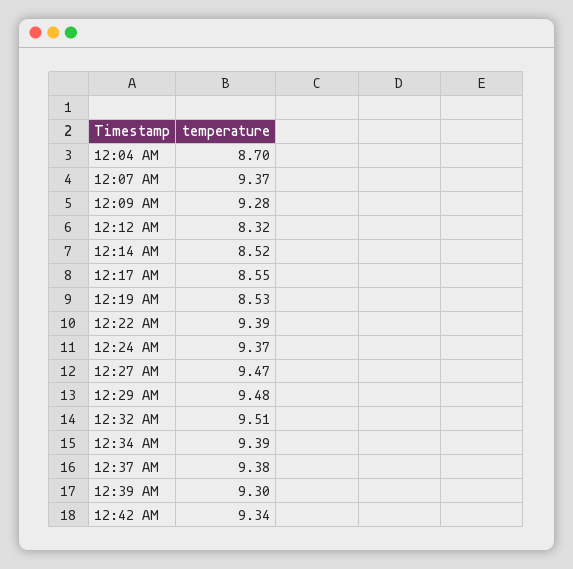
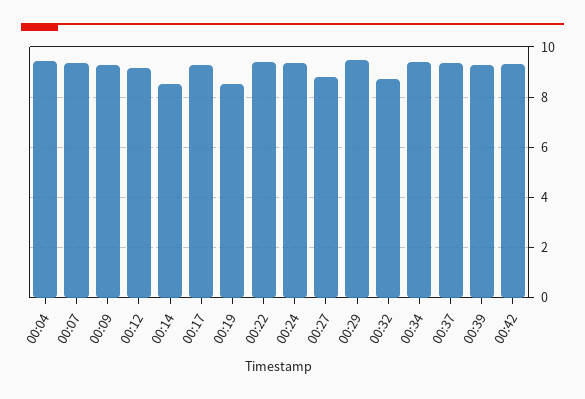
  {
-   "12:04 AM": 8.7,
+   "12:04 AM": 9.5,
    "12:07 AM": 9.37,
    "12:09 AM": 9.28,
-   "12:12 AM": 8.32,
+   "12:12 AM": 9.25,
    "12:14 AM": 8.52,
-   "12:17 AM": 8.55,
+   "12:17 AM": 9.25,
    "12:19 AM": 8.53,
    "12:22 AM": 9.39,
    "12:24 AM": 9.37,
-   "12:27 AM": 9.47,
+   "12:27 AM": 8.75,
    "12:29 AM": 9.48,
-   "12:32 AM": 9.51,
+   "12:32 AM": 8.75,
    "12:34 AM": 9.39,
    "12:37 AM": 9.38,
    "12:39 AM": 9.3,
    "12:42 AM": 9.34
  }

